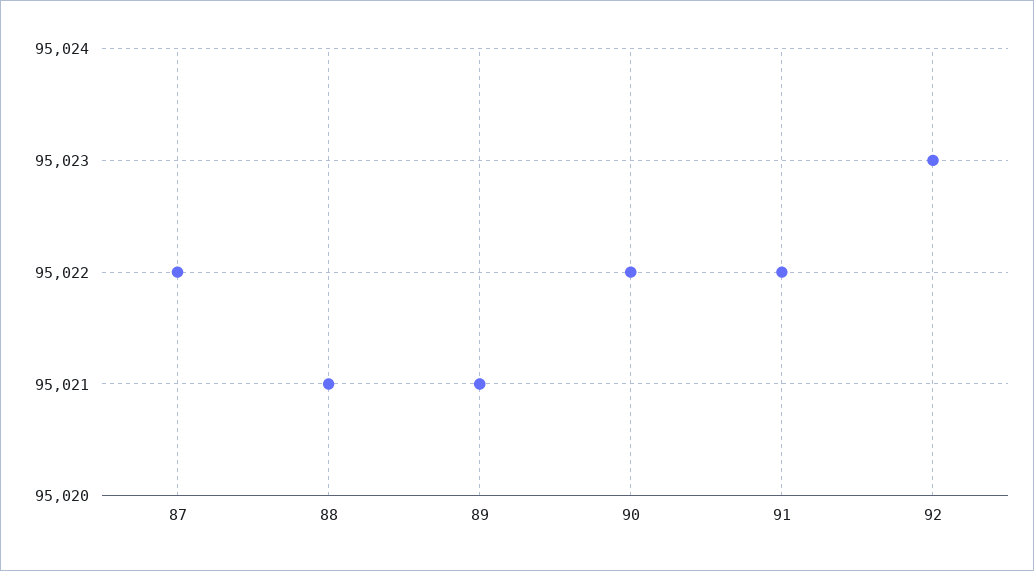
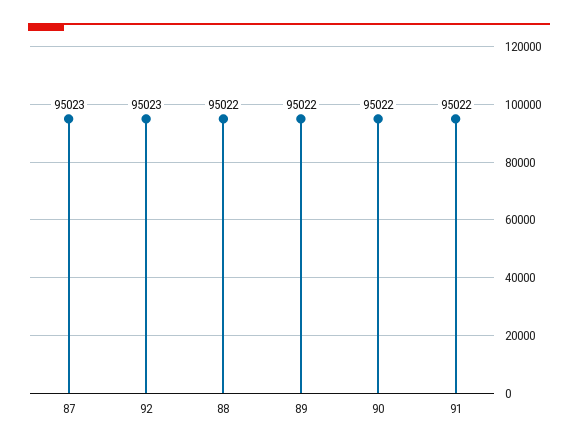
  {
-   "87": 95022,
+   "87": 95023,
-   "88": 95021,
+   "88": 95022,
-   "89": 95021,
+   "89": 95022,
    "90": 95022,
    "91": 95022,
    "92": 95023
  }

